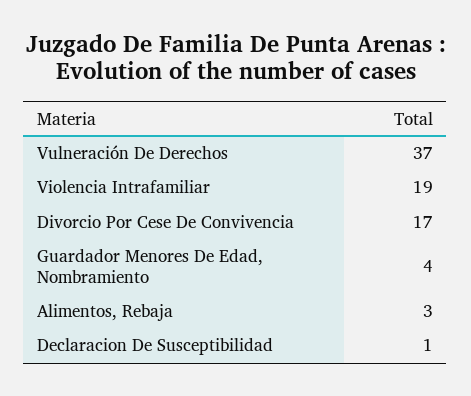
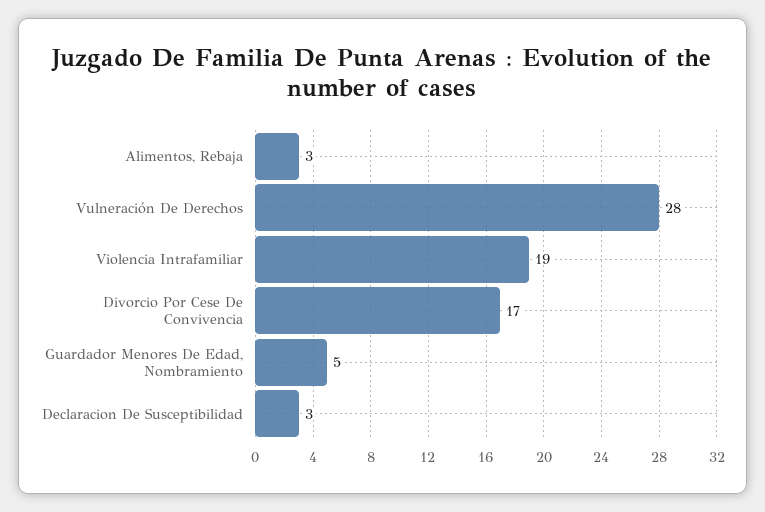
  {
-   "Vulneración De Derechos": 37,
+   "Vulneración De Derechos": 28,
    "Violencia Intrafamiliar": 19,
    "Divorcio Por Cese De Convivencia": 17,
-   "Guardador Menores De Edad, Nombramiento": 4,
+   "Guardador Menores De Edad, Nombramiento": 5,
    "Alimentos, Rebaja": 3,
-   "Declaracion De Susceptibilidad": 1
+   "Declaracion De Susceptibilidad": 3
  }

